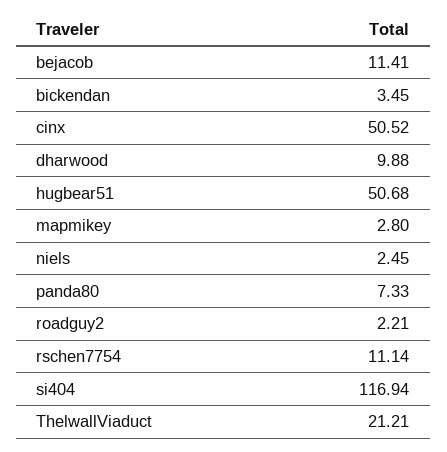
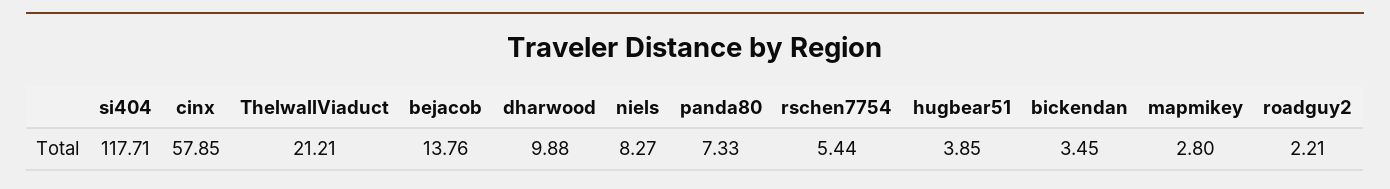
  {
-   "bejacob": 11.41,
+   "bejacob": 13.76,
    "bickendan": 3.45,
-   "cinx": 50.52,
+   "cinx": 57.85,
    "dharwood": 9.88,
-   "hugbear51": 50.68,
+   "hugbear51": 3.85,
    "mapmikey": 2.8,
-   "niels": 2.45,
+   "niels": 8.27,
    "panda80": 7.33,
    "roadguy2": 2.21,
-   "rschen7754": 11.14,
+   "rschen7754": 5.44,
-   "si404": 116.94,
+   "si404": 117.71,
    "ThelwallViaduct": 21.21
  }

